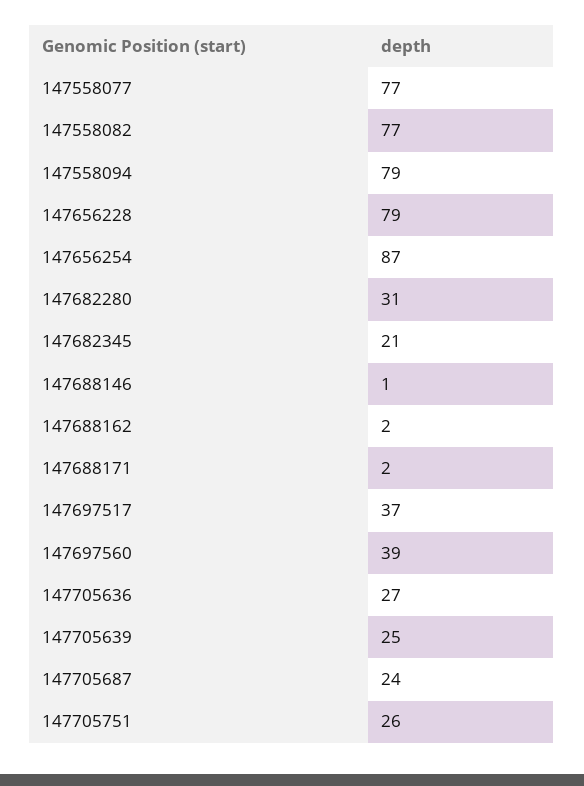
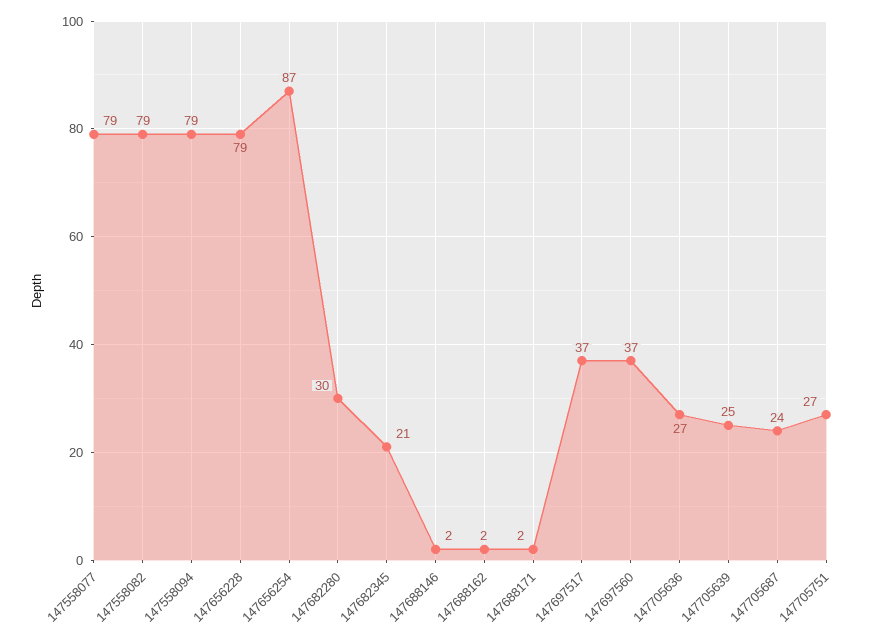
  {
-   "147558077": 77,
+   "147558077": 79,
-   "147558082": 77,
+   "147558082": 79,
    "147558094": 79,
    "147656228": 79,
    "147656254": 87,
-   "147682280": 31,
+   "147682280": 30,
    "147682345": 21,
-   "147688146": 1,
+   "147688146": 2,
    "147688162": 2,
    "147688171": 2,
    "147697517": 37,
-   "147697560": 39,
+   "147697560": 37,
    "147705636": 27,
    "147705639": 25,
    "147705687": 24,
-   "147705751": 26
+   "147705751": 27
  }

